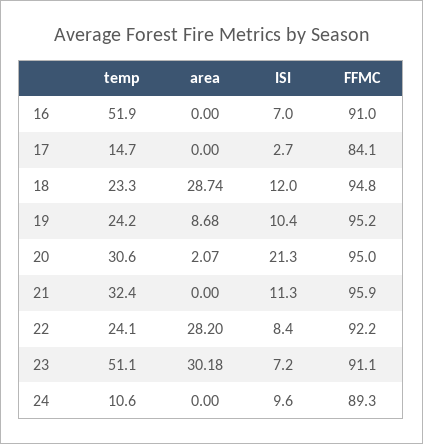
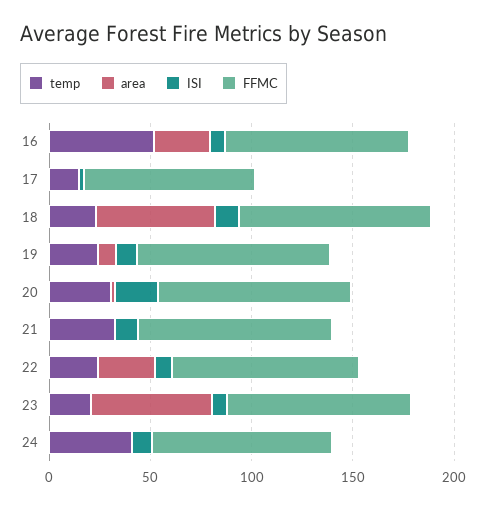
  {
    "temp": {
      "16": 51.9,
      "17": 14.7,
      "18": 23.3,
      "19": 24.2,
      "20": 30.6,
      "21": 32.4,
      "22": 24.1,
-     "23": 51.1,
+     "23": 20,
-     "24": 10.6
+     "24": 40
    },
    "area": {
-     "16": 0,
+     "16": 30,
      "17": 0,
-     "18": 28.74,
+     "18": 60,
      "19": 8.68,
      "20": 2.07,
      "21": 0,
      "22": 28.2,
-     "23": 30.18,
+     "23": 60,
      "24": 0
    },
    "ISI": {
      "16": 7,
      "17": 2.7,
      "18": 12,
      "19": 10.4,
      "20": 21.3,
      "21": 11.3,
      "22": 8.4,
      "23": 7.2,
      "24": 9.6
    },
    "FFMC": {
      "16": 91,
      "17": 84.1,
      "18": 94.8,
      "19": 95.2,
      "20": 95,
      "21": 95.9,
      "22": 92.2,
      "23": 91.1,
      "24": 89.3
    }
  }

